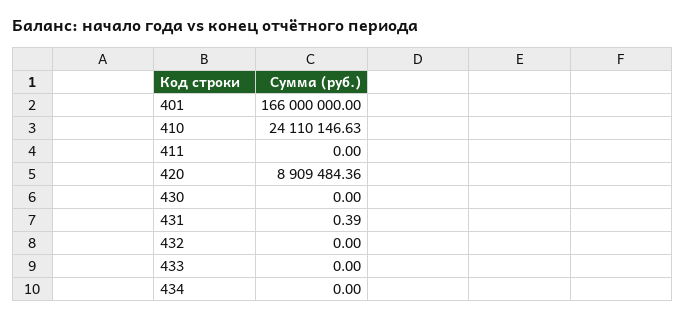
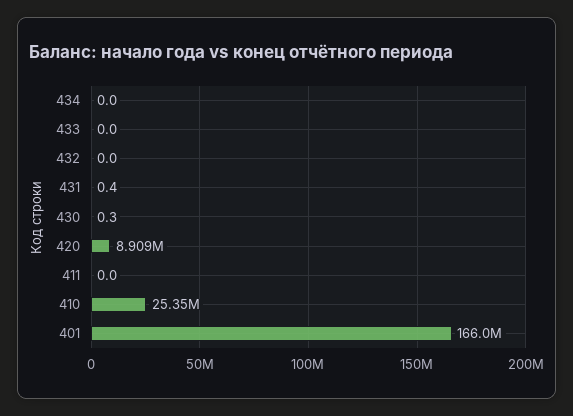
  {
    "401": 166000000,
-   "410": 24110146.63,
+   "410": 25350000,
    "411": 0,
    "420": 8909484.36,
-   "430": 0,
+   "430": 0.3,
    "431": 0.39,
    "432": 0,
    "433": 0,
    "434": 0
  }

